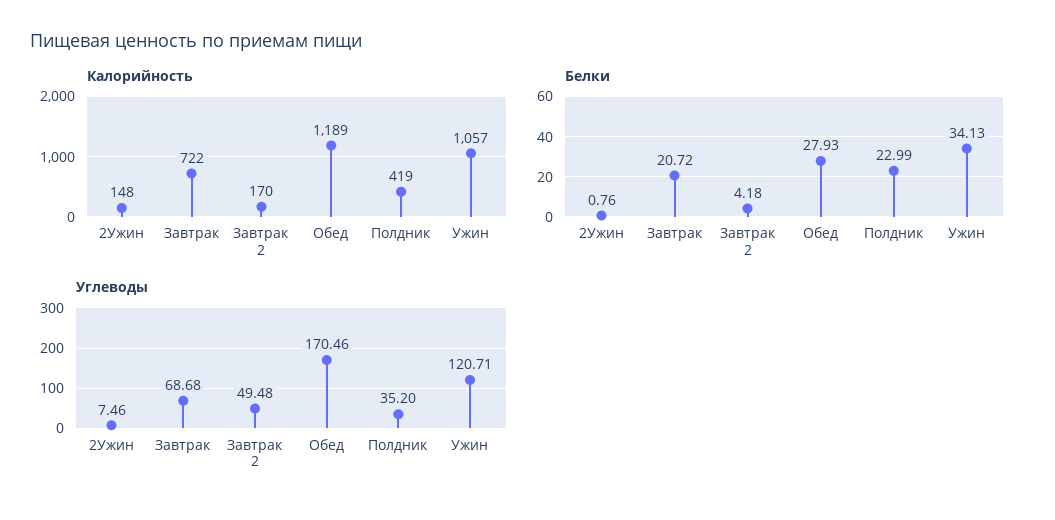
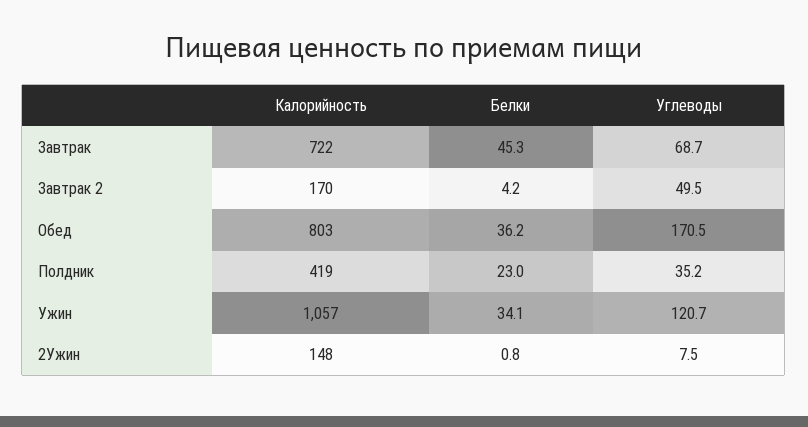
  {
    "Калорийность": {
      "2Ужин": 148,
      "Завтрак": 722,
      "Завтрак 2": 170,
-     "Обед": 1189,
+     "Обед": 803,
      "Полдник": 419,
      "Ужин": 1057
    },
    "Белки": {
      "2Ужин": 0.76,
-     "Завтрак": 20.72,
+     "Завтрак": 45.3,
      "Завтрак 2": 4.18,
-     "Обед": 27.93,
+     "Обед": 36.2,
      "Полдник": 22.99,
      "Ужин": 34.13
    },
    "Углеводы": {
      "2Ужин": 7.46,
      "Завтрак": 68.68,
      "Завтрак 2": 49.48,
      "Обед": 170.46,
      "Полдник": 35.2,
      "Ужин": 120.71
    }
  }

